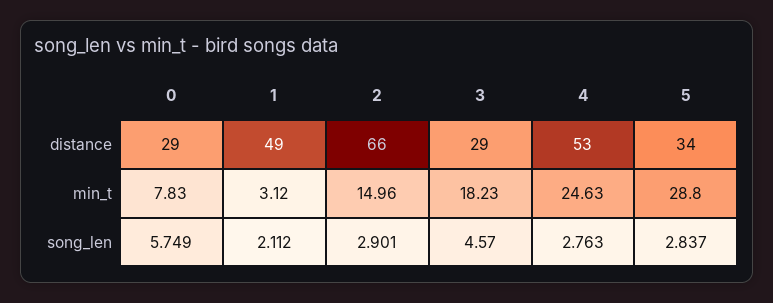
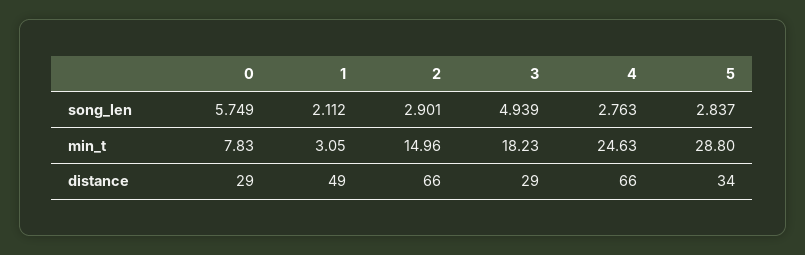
  {
    "0": {
      "distance": 29,
      "min_t": 7.83,
      "song_len": 5.749
    },
    "1": {
      "distance": 49,
-     "min_t": 3.12,
+     "min_t": 3.05,
      "song_len": 2.112
    },
    "2": {
      "distance": 66,
      "min_t": 14.96,
      "song_len": 2.901
    },
    "3": {
      "distance": 29,
      "min_t": 18.23,
-     "song_len": 4.57
+     "song_len": 4.939
    },
    "4": {
-     "distance": 53,
+     "distance": 66,
      "min_t": 24.63,
      "song_len": 2.763
    },
    "5": {
      "distance": 34,
      "min_t": 28.8,
      "song_len": 2.837
    }
  }

